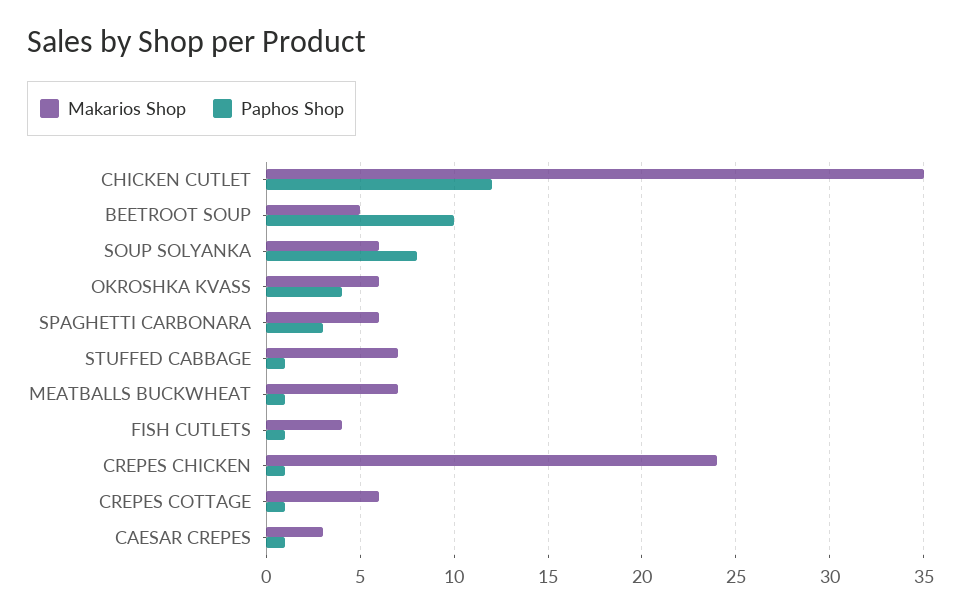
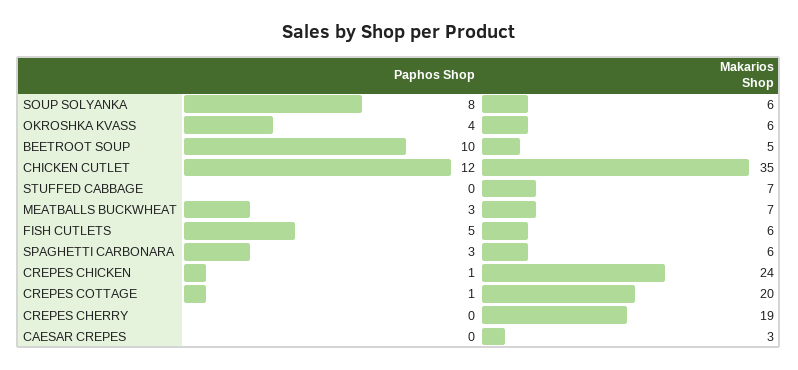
  {
    "Makarios Shop": {
      "CHICKEN CUTLET": 35,
      "BEETROOT SOUP": 5,
      "SOUP SOLYANKA": 6,
      "OKROSHKA KVASS": 6,
      "SPAGHETTI CARBONARA": 6,
      "STUFFED CABBAGE": 7,
      "MEATBALLS BUCKWHEAT": 7,
-     "FISH CUTLETS": 4,
+     "FISH CUTLETS": 6,
      "CREPES CHICKEN": 24,
-     "CREPES COTTAGE": 6,
+     "CREPES COTTAGE": 20,
-     "CAESAR CREPES": 3
+     "CAESAR CREPES": 3,
+     "CREPES CHERRY": 19
    },
    "Paphos Shop": {
      "CHICKEN CUTLET": 12,
      "BEETROOT SOUP": 10,
      "SOUP SOLYANKA": 8,
      "OKROSHKA KVASS": 4,
      "SPAGHETTI CARBONARA": 3,
-     "STUFFED CABBAGE": 1,
+     "STUFFED CABBAGE": 0,
-     "MEATBALLS BUCKWHEAT": 1,
+     "MEATBALLS BUCKWHEAT": 3,
-     "FISH CUTLETS": 1,
+     "FISH CUTLETS": 5,
      "CREPES CHICKEN": 1,
      "CREPES COTTAGE": 1,
-     "CAESAR CREPES": 1
+     "CAESAR CREPES": 0,
+     "CREPES CHERRY": 0
    }
  }

